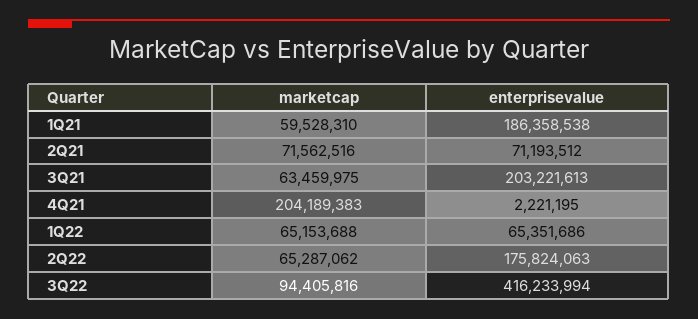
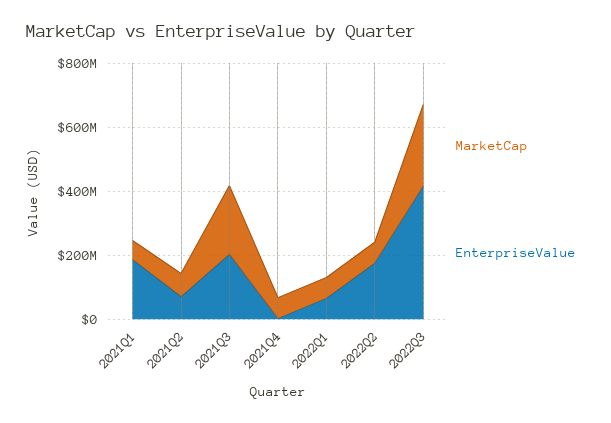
  {
    "marketcap": {
      "1Q21": 59528310,
      "2Q21": 71562516,
-     "3Q21": 63459975,
+     "3Q21": 200000000,
-     "4Q21": 204189383,
+     "4Q21": 50000000,
      "1Q22": 65153688,
      "2Q22": 65287062,
-     "3Q22": 94405816
+     "3Q22": 250000000
    },
    "enterprisevalue": {
      "1Q21": 186358538,
      "2Q21": 71193512,
      "3Q21": 203221613,
      "4Q21": 2221195,
      "1Q22": 65351686,
      "2Q22": 175824063,
      "3Q22": 416233994
    }
  }

